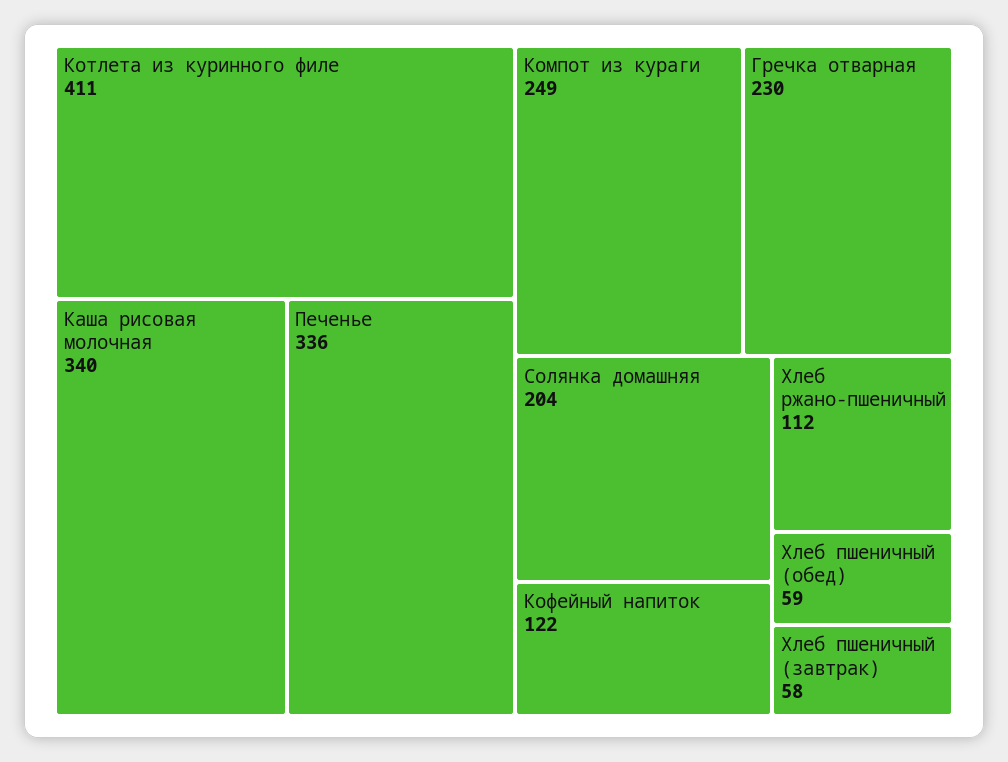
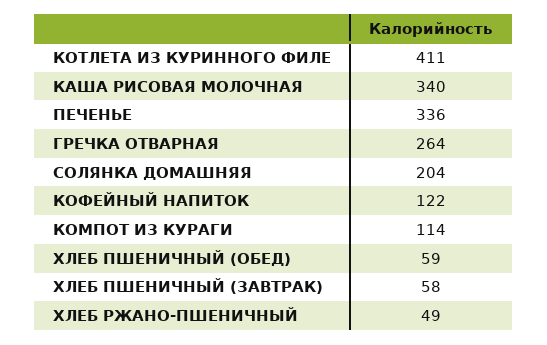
  {
    "Котлета из куринного филе": 411,
    "Каша рисовая молочная": 340,
    "Печенье": 336,
-   "Компот из кураги": 249,
+   "Компот из кураги": 114,
-   "Гречка отварная": 230,
+   "Гречка отварная": 264,
    "Солянка домашняя": 204,
    "Кофейный напиток": 122,
-   "Хлеб ржано-пшеничный": 112,
+   "Хлеб ржано-пшеничный": 49,
    "Хлеб пшеничный (обед)": 59,
    "Хлеб пшеничный (завтрак)": 58
  }

